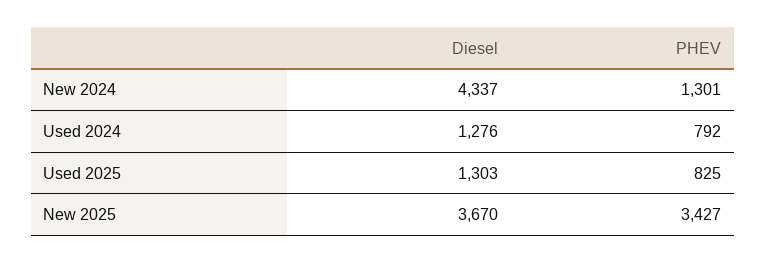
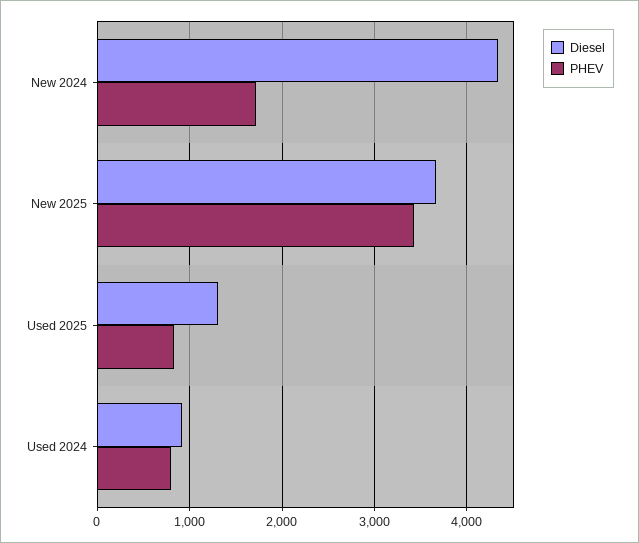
  {
    "Diesel": {
      "New 2024": 4337,
-     "Used 2024": 1276,
+     "Used 2024": 900,
      "Used 2025": 1303,
      "New 2025": 3670
    },
    "PHEV": {
-     "New 2024": 1301,
+     "New 2024": 1700,
      "Used 2024": 792,
      "Used 2025": 825,
      "New 2025": 3427
    }
  }

